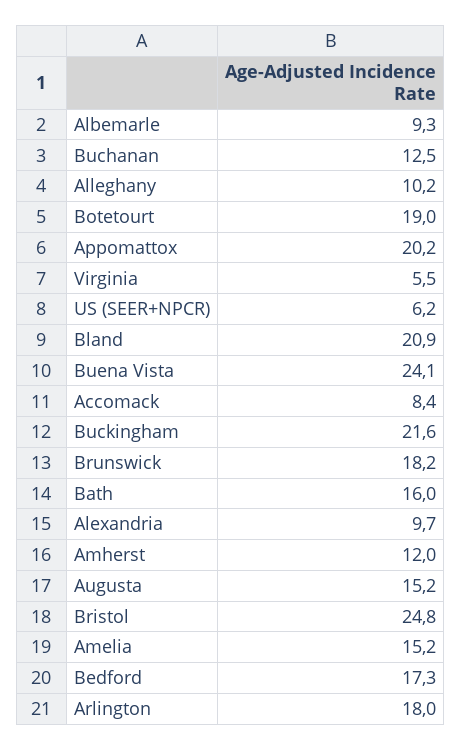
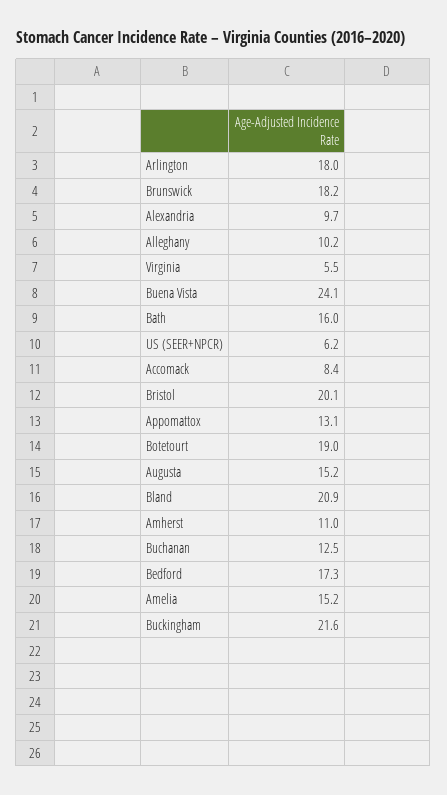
  {
-   "Albemarle": 9.3,
    "Buchanan": 12.5,
    "Alleghany": 10.2,
    "Botetourt": 19,
-   "Appomattox": 20.2,
+   "Appomattox": 13.1,
    "Virginia": 5.5,
    "US (SEER+NPCR)": 6.2,
    "Bland": 20.9,
    "Buena Vista": 24.1,
    "Accomack": 8.4,
    "Buckingham": 21.6,
    "Brunswick": 18.2,
    "Bath": 16,
    "Alexandria": 9.7,
-   "Amherst": 12,
+   "Amherst": 11,
    "Augusta": 15.2,
-   "Bristol": 24.8,
+   "Bristol": 20.1,
    "Amelia": 15.2,
    "Bedford": 17.3,
    "Arlington": 18
  }

